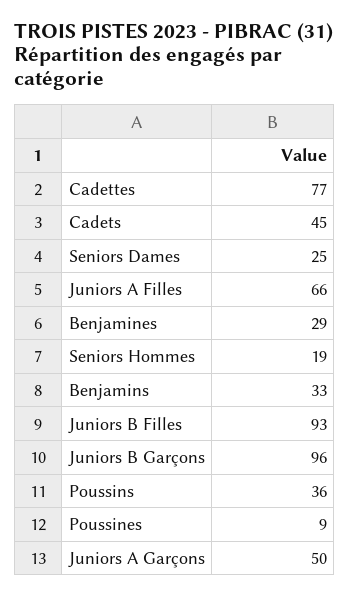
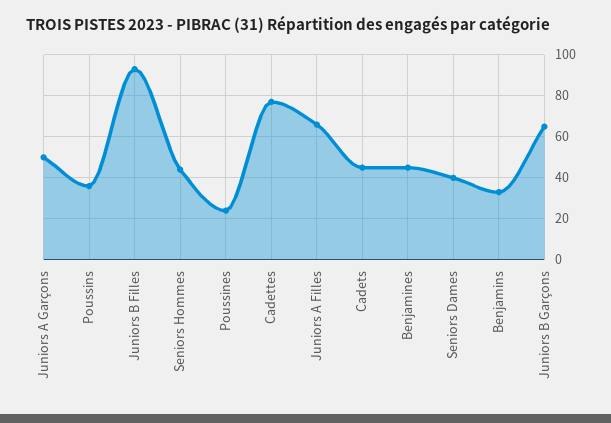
  {
    "Cadettes": 77,
    "Cadets": 45,
-   "Seniors Dames": 25,
+   "Seniors Dames": 40,
    "Juniors A Filles": 66,
-   "Benjamines": 29,
+   "Benjamines": 45,
-   "Seniors Hommes": 19,
+   "Seniors Hommes": 45,
    "Benjamins": 33,
    "Juniors B Filles": 93,
-   "Juniors B Garçons": 96,
+   "Juniors B Garçons": 65,
    "Poussins": 36,
-   "Poussines": 9,
+   "Poussines": 25,
    "Juniors A Garçons": 50
  }

